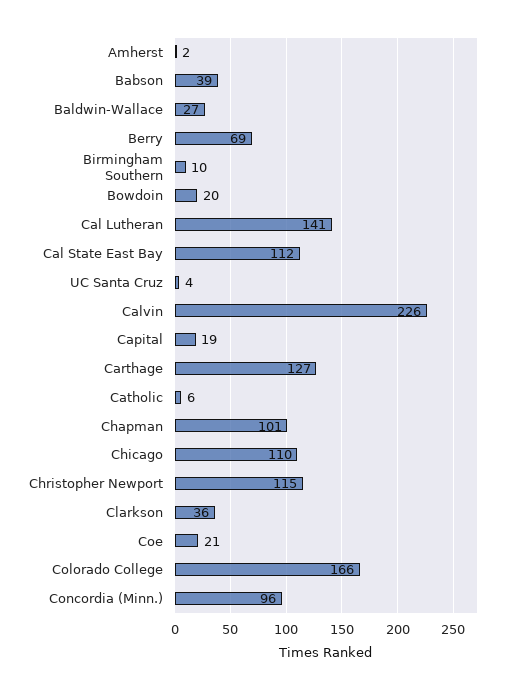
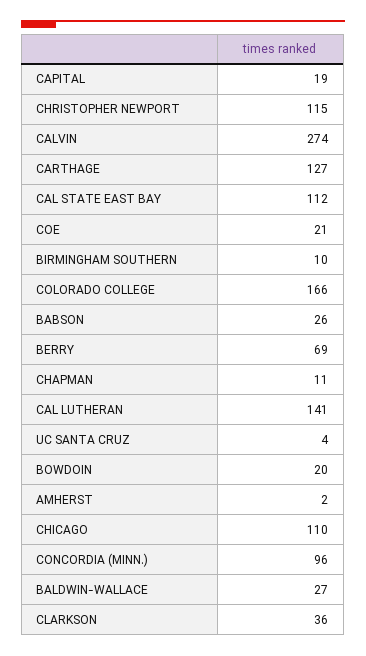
  {
    "Amherst": 2,
-   "Babson": 39,
+   "Babson": 26,
    "Baldwin-Wallace": 27,
    "Berry": 69,
    "Birmingham Southern": 10,
    "Bowdoin": 20,
    "Cal Lutheran": 141,
    "Cal State East Bay": 112,
    "UC Santa Cruz": 4,
-   "Calvin": 226,
+   "Calvin": 274,
    "Capital": 19,
    "Carthage": 127,
-   "Catholic": 6,
-   "Chapman": 101,
+   "Chapman": 11,
    "Chicago": 110,
    "Christopher Newport": 115,
    "Clarkson": 36,
    "Coe": 21,
    "Colorado College": 166,
    "Concordia (Minn.)": 96
  }

